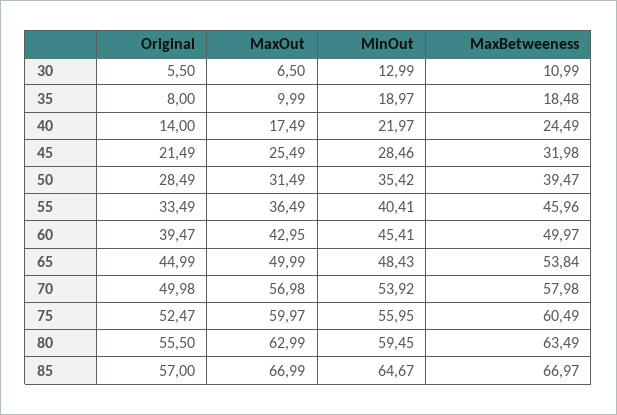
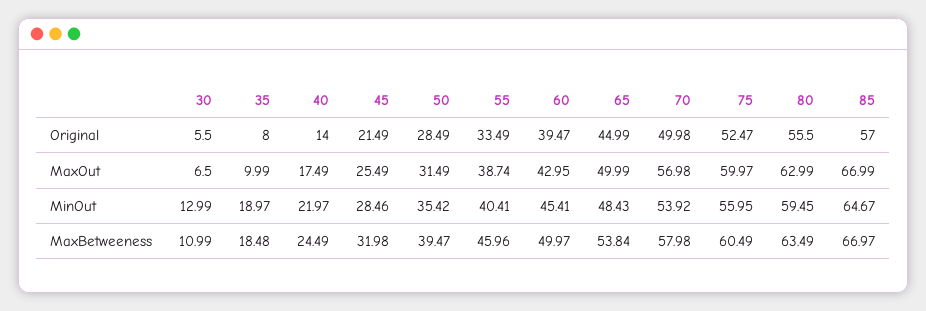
  {
    "Original": {
      "30": 5.5,
      "35": 8,
      "40": 14,
      "45": 21.49,
      "50": 28.49,
      "55": 33.49,
      "60": 39.47,
      "65": 44.99,
      "70": 49.98,
      "75": 52.47,
      "80": 55.5,
      "85": 57
    },
    "MaxOut": {
      "30": 6.5,
      "35": 9.99,
      "40": 17.49,
      "45": 25.49,
      "50": 31.49,
-     "55": 36.49,
+     "55": 38.74,
      "60": 42.95,
      "65": 49.99,
      "70": 56.98,
      "75": 59.97,
      "80": 62.99,
      "85": 66.99
    },
    "MinOut": {
      "30": 12.99,
      "35": 18.97,
      "40": 21.97,
      "45": 28.46,
      "50": 35.42,
      "55": 40.41,
      "60": 45.41,
      "65": 48.43,
      "70": 53.92,
      "75": 55.95,
      "80": 59.45,
      "85": 64.67
    },
    "MaxBetweeness": {
      "30": 10.99,
      "35": 18.48,
      "40": 24.49,
      "45": 31.98,
      "50": 39.47,
      "55": 45.96,
      "60": 49.97,
      "65": 53.84,
      "70": 57.98,
      "75": 60.49,
      "80": 63.49,
      "85": 66.97
    }
  }

